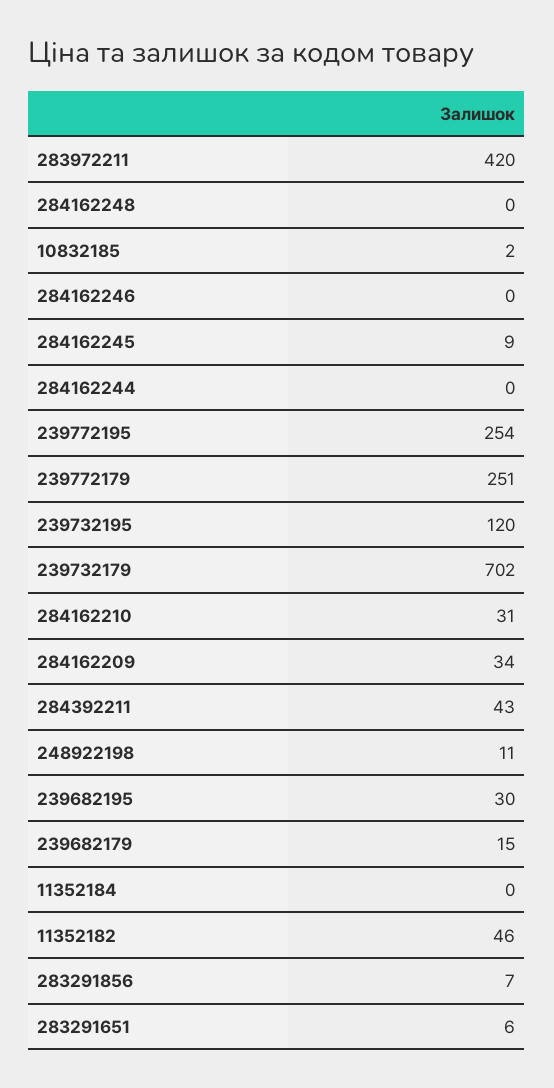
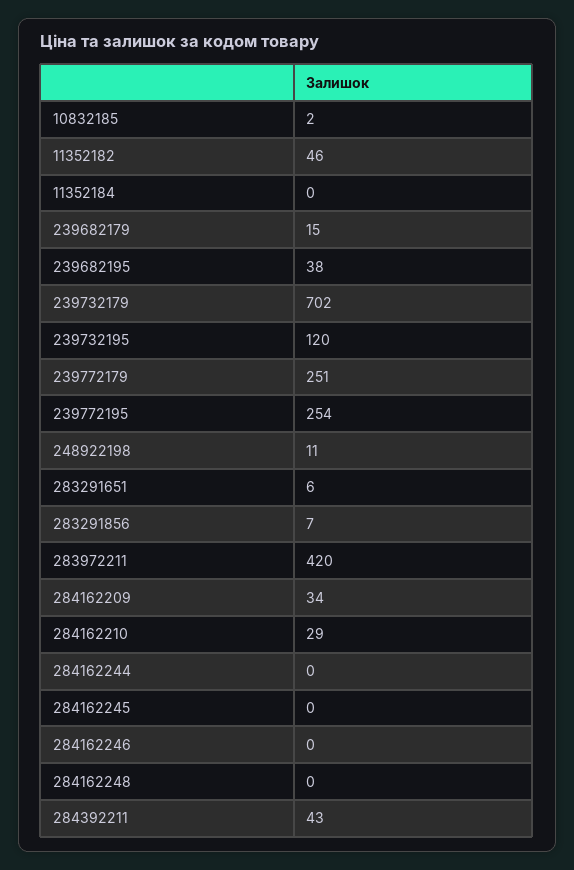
  {
    "283972211": 420,
    "284162248": 0,
    "10832185": 2,
    "284162246": 0,
-   "284162245": 9,
+   "284162245": 0,
    "284162244": 0,
    "239772195": 254,
    "239772179": 251,
    "239732195": 120,
    "239732179": 702,
-   "284162210": 31,
+   "284162210": 29,
    "284162209": 34,
    "284392211": 43,
    "248922198": 11,
-   "239682195": 30,
+   "239682195": 38,
    "239682179": 15,
    "11352184": 0,
    "11352182": 46,
    "283291856": 7,
    "283291651": 6
  }

